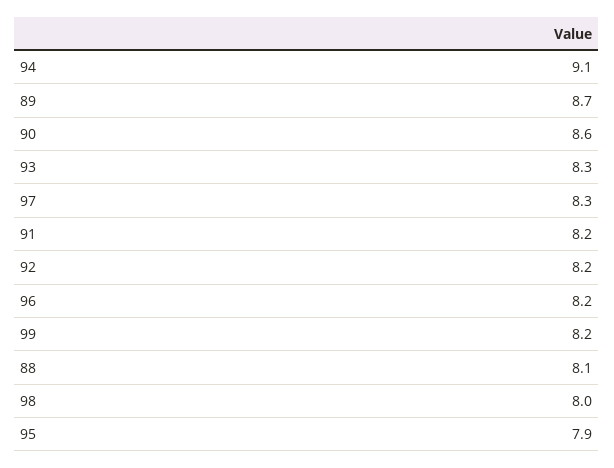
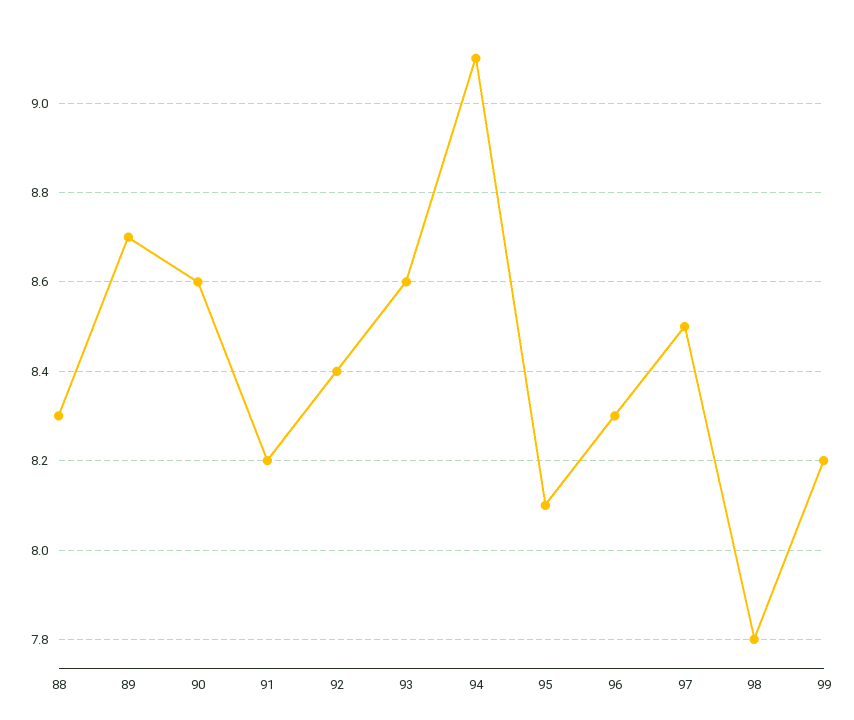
  {
    "94": 9.1,
    "89": 8.7,
    "90": 8.6,
-   "93": 8.3,
+   "93": 8.6,
-   "97": 8.3,
+   "97": 8.5,
    "91": 8.2,
-   "92": 8.2,
+   "92": 8.4,
-   "96": 8.2,
+   "96": 8.3,
    "99": 8.2,
-   "88": 8.1,
+   "88": 8.3,
-   "98": 8,
+   "98": 7.8,
-   "95": 7.9
+   "95": 8.1
  }

